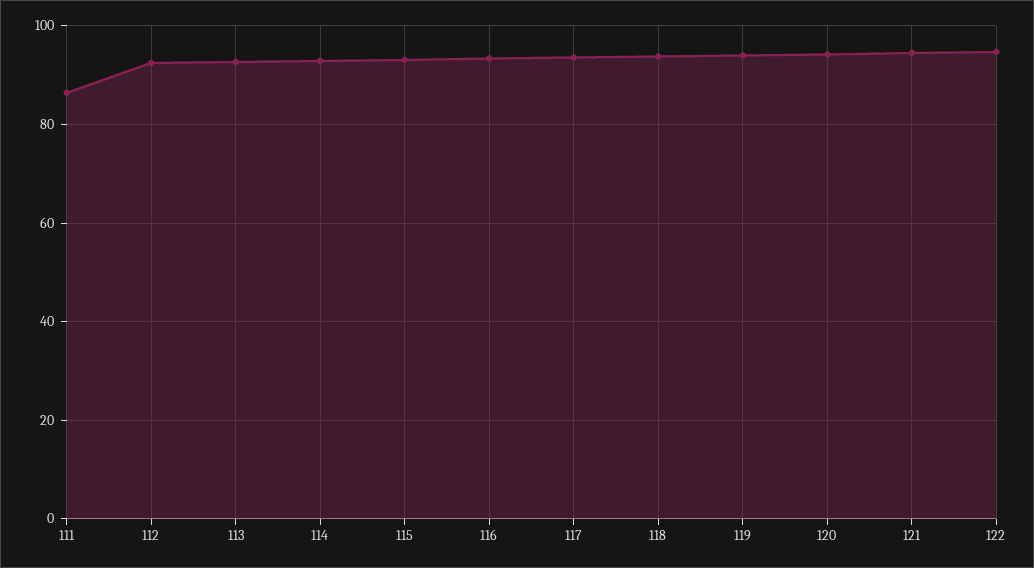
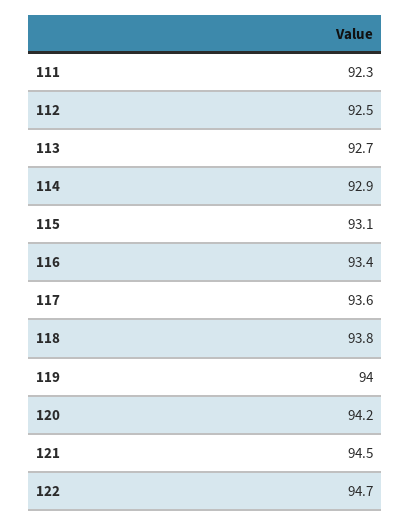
  {
-   "111": 86,
+   "111": 92.3,
    "112": 92.5,
    "113": 92.7,
    "114": 92.9,
    "115": 93.1,
    "116": 93.4,
    "117": 93.6,
    "118": 93.8,
    "119": 94,
    "120": 94.2,
    "121": 94.5,
    "122": 94.7
  }

